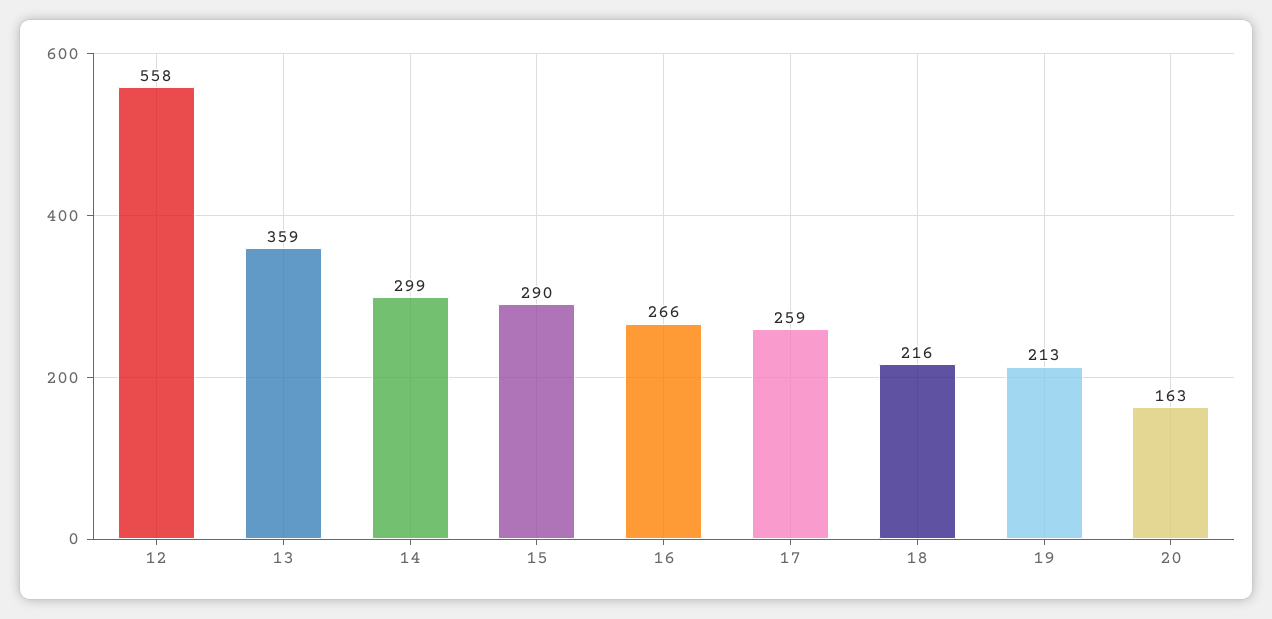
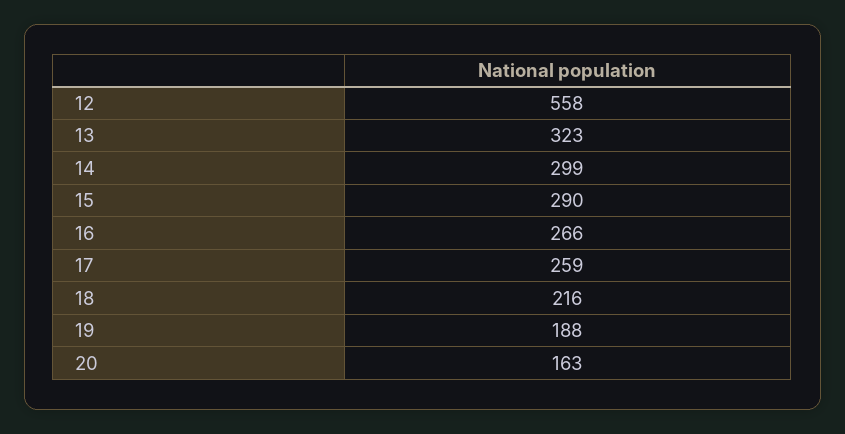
  {
    "12": 558,
-   "13": 359,
+   "13": 323,
    "14": 299,
    "15": 290,
    "16": 266,
    "17": 259,
    "18": 216,
-   "19": 213,
+   "19": 188,
    "20": 163
  }

